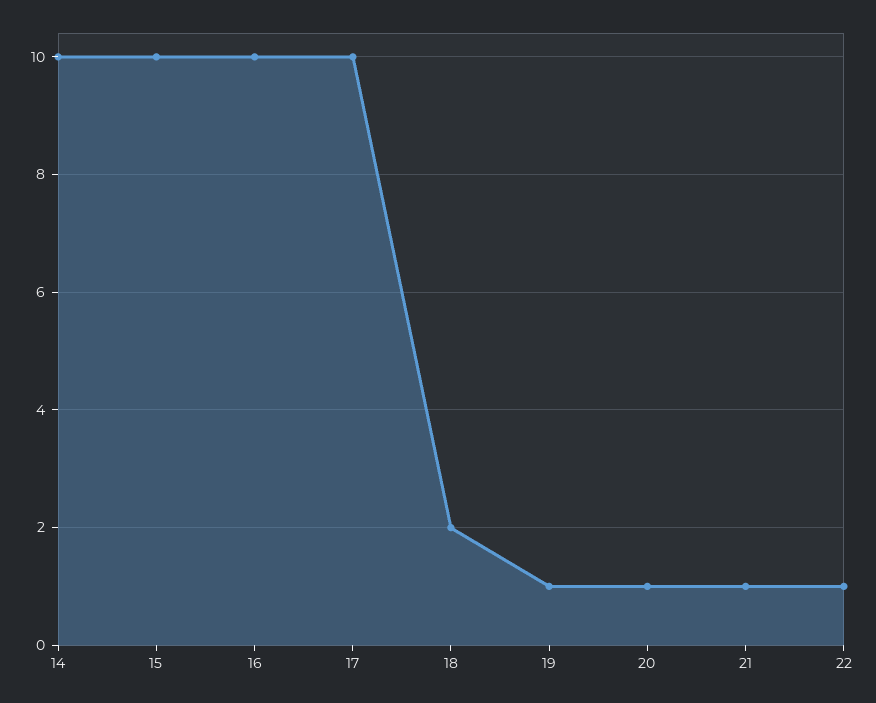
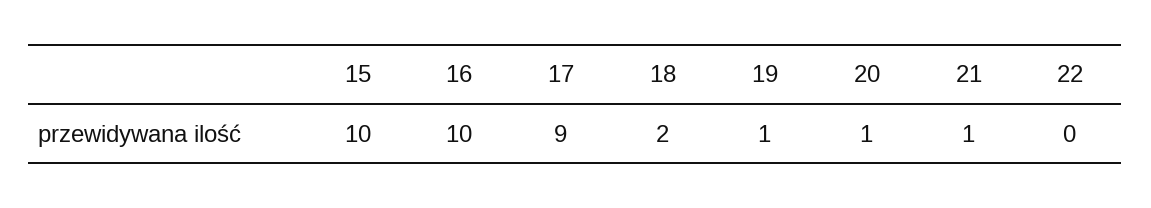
  {
-   "14": 10,
    "15": 10,
    "16": 10,
-   "17": 10,
+   "17": 9,
    "18": 2,
    "19": 1,
    "20": 1,
    "21": 1,
-   "22": 1
+   "22": 0
  }

